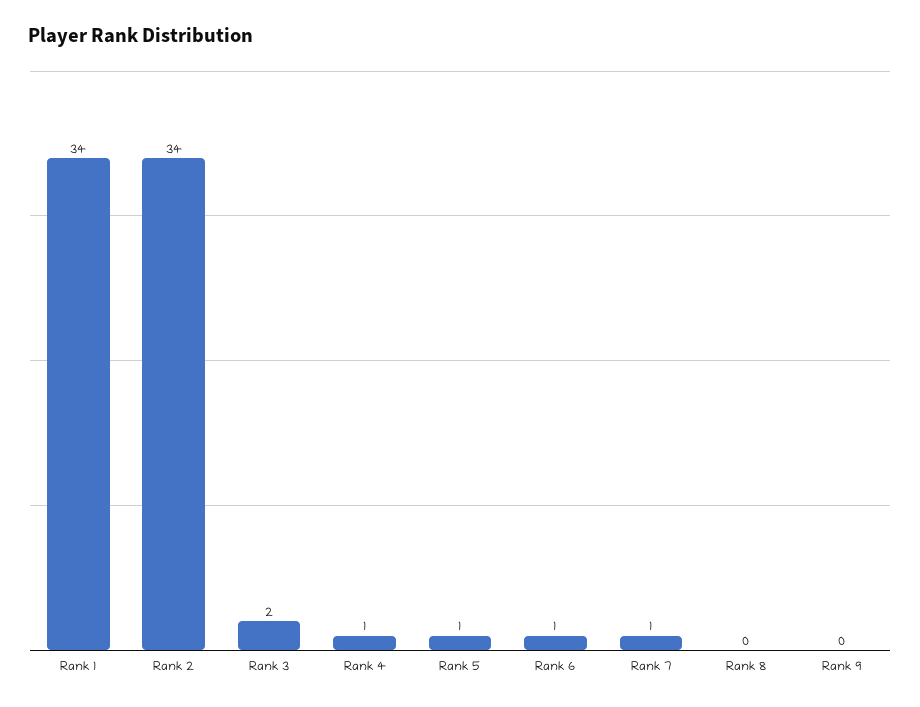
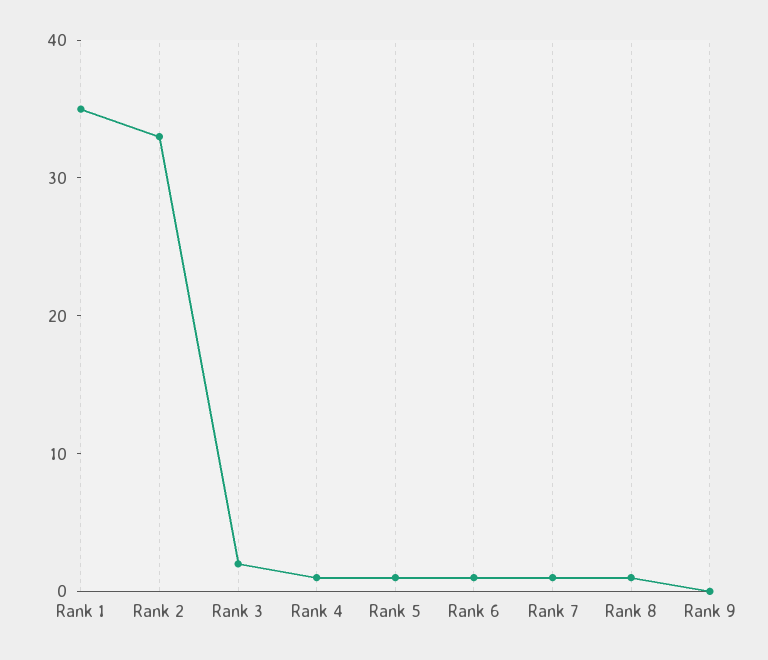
  {
-   "Rank 1": 34,
+   "Rank 1": 35,
-   "Rank 2": 34,
+   "Rank 2": 33,
    "Rank 3": 2,
    "Rank 4": 1,
    "Rank 5": 1,
    "Rank 6": 1,
    "Rank 7": 1,
-   "Rank 8": 0,
+   "Rank 8": 1,
    "Rank 9": 0
  }

